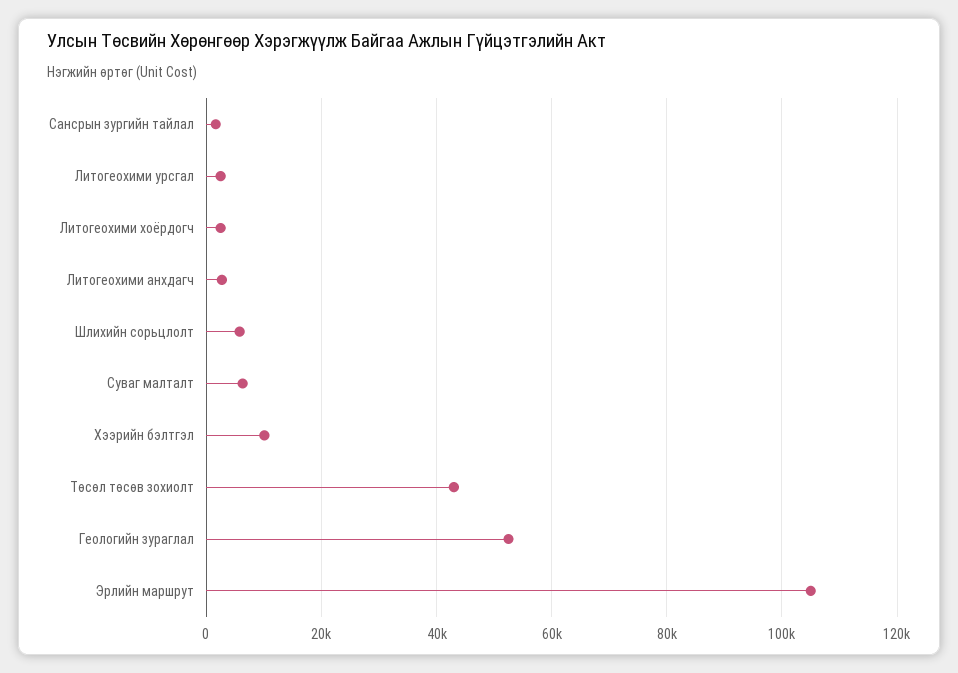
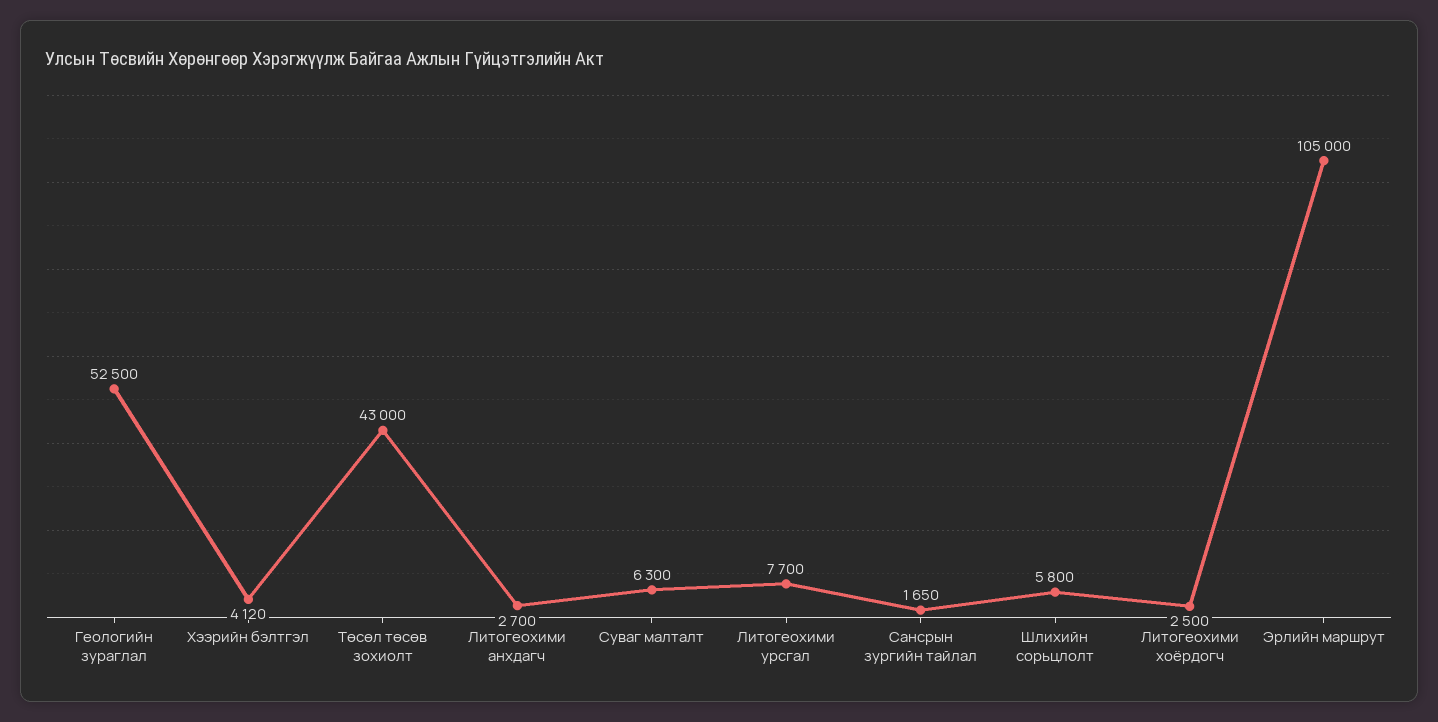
  {
    "Сансрын зургийн тайлал": 1650,
-   "Литогеохими урсгал": 2000,
+   "Литогеохими урсгал": 7700,
    "Литогеохими хоёрдогч": 2500,
    "Литогеохими анхдагч": 2700,
    "Шлихийн сорьцлолт": 5800,
    "Суваг малталт": 6300,
-   "Хээрийн бэлтгэл": 10000,
+   "Хээрийн бэлтгэл": 4120,
    "Төсөл төсөв зохиолт": 43000,
    "Геологийн зураглал": 52500,
    "Эрлийн маршрут": 105000
  }

